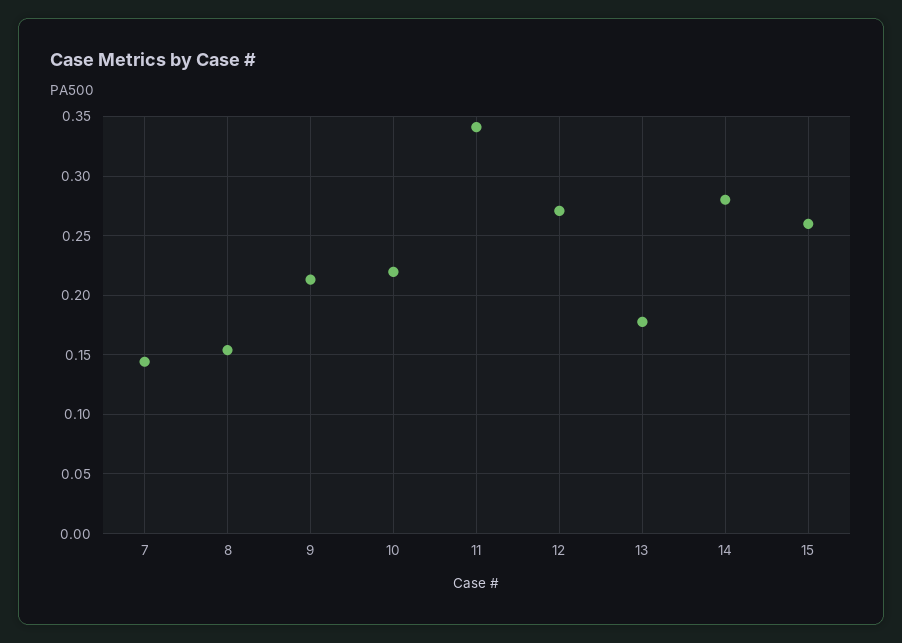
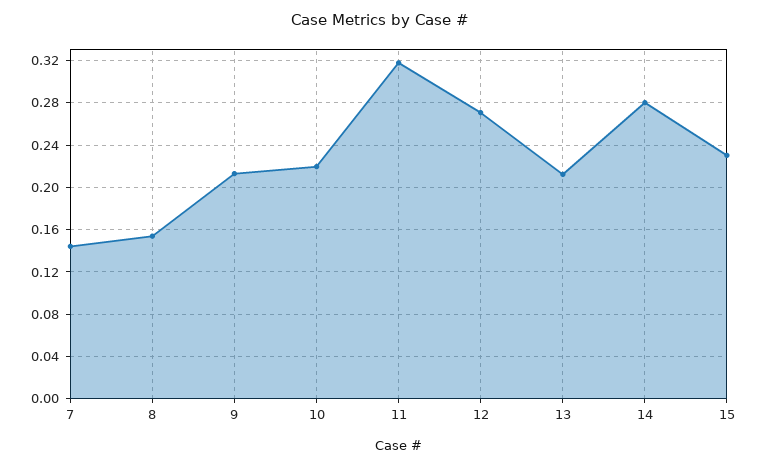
  {
    "7": 0.14,
    "8": 0.15,
    "9": 0.21,
    "10": 0.22,
-   "11": 0.34,
+   "11": 0.32,
    "12": 0.27,
-   "13": 0.18,
+   "13": 0.21,
    "14": 0.28,
-   "15": 0.26
+   "15": 0.23
  }

